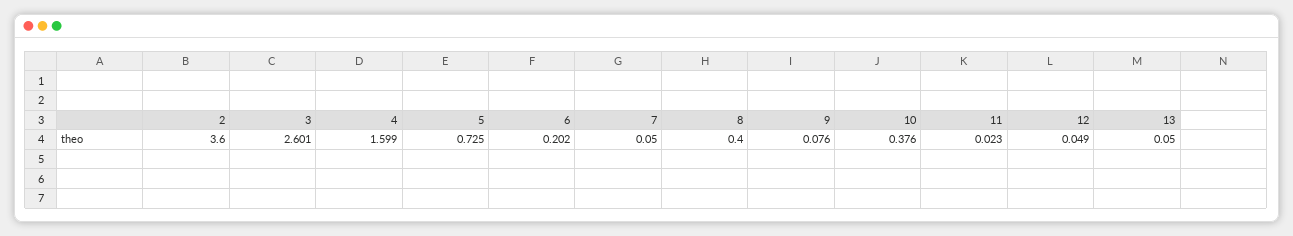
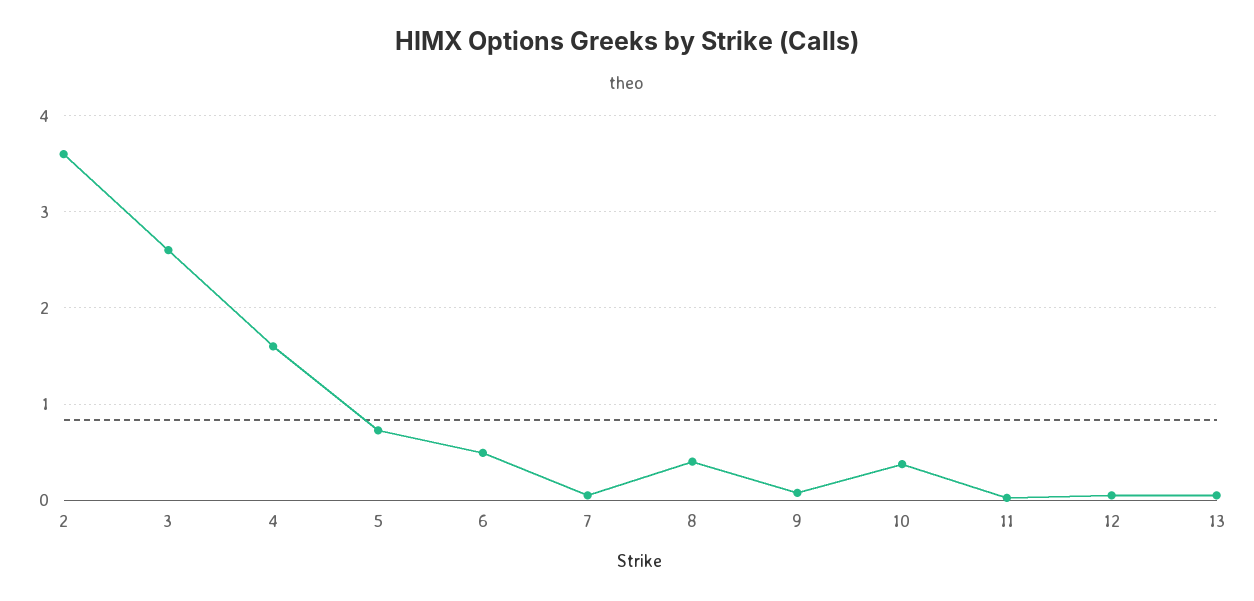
  {
    "2": 3.6,
    "3": 2.601,
    "4": 1.599,
    "5": 0.725,
-   "6": 0.202,
+   "6": 0.5,
    "7": 0.05,
    "8": 0.4,
    "9": 0.076,
    "10": 0.376,
    "11": 0.023,
    "12": 0.049,
    "13": 0.05
  }

